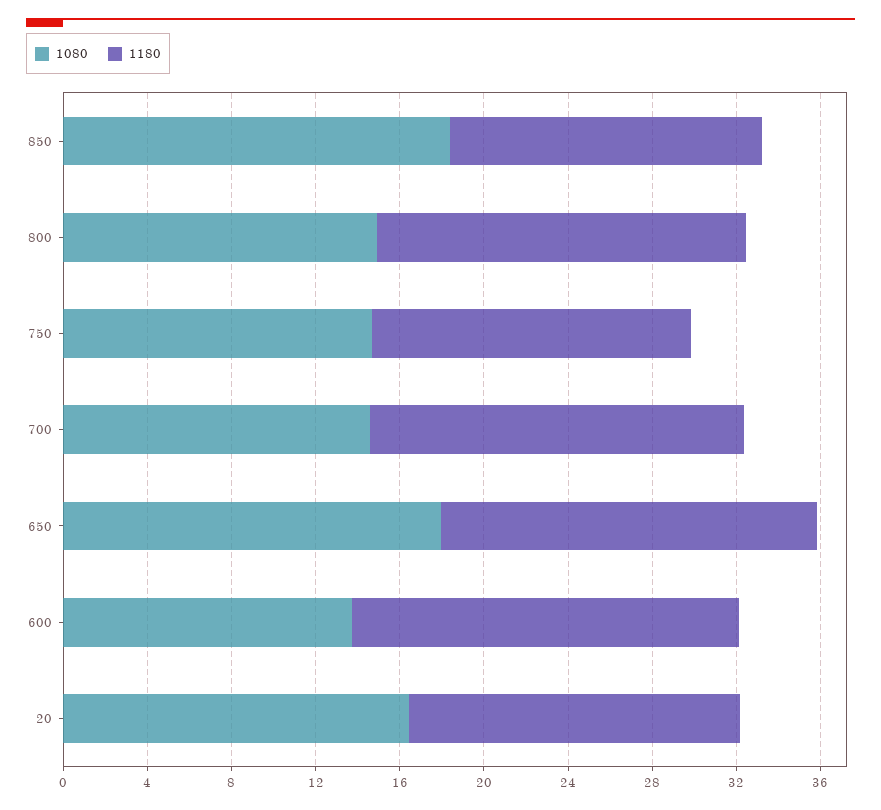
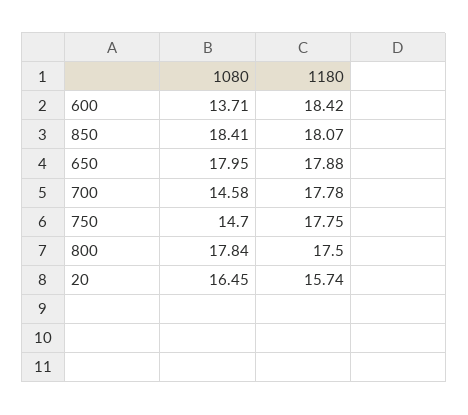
  {
    "1080": {
      "850": 18.41,
-     "800": 15,
+     "800": 17.84,
      "750": 14.7,
      "700": 14.58,
      "650": 17.95,
      "600": 13.71,
      "20": 16.45
    },
    "1180": {
-     "850": 15,
+     "850": 18.07,
      "800": 17.5,
-     "750": 15,
+     "750": 17.75,
      "700": 17.78,
      "650": 17.88,
      "600": 18.42,
      "20": 15.74
    }
  }

